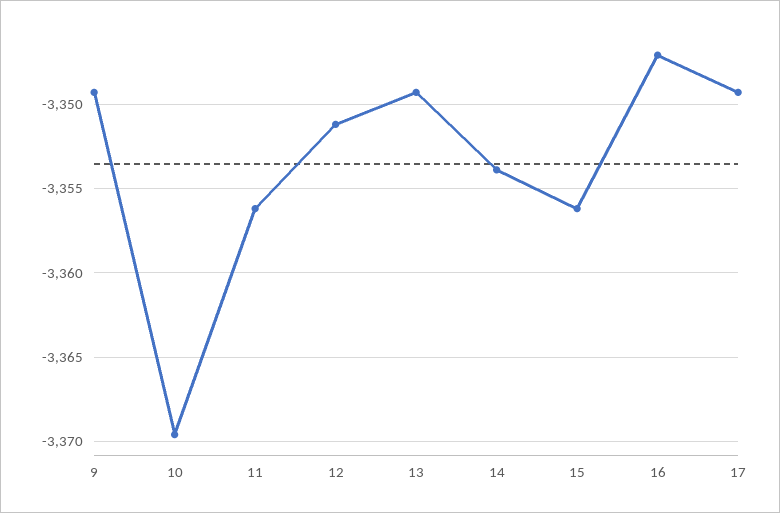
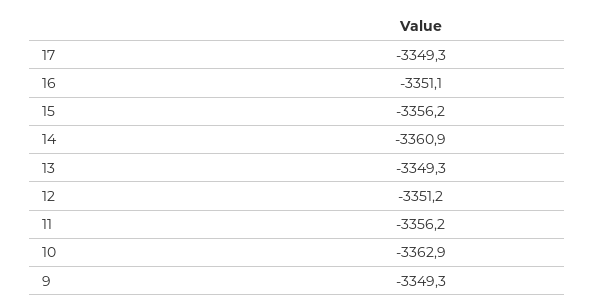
  {
    "9": -3349.3,
-   "10": -3369.5,
+   "10": -3362.9,
    "11": -3356.2,
    "12": -3351.2,
    "13": -3349.3,
-   "14": -3354,
+   "14": -3360.9,
    "15": -3356.2,
-   "16": -3347,
+   "16": -3351.1,
    "17": -3349.3
  }

